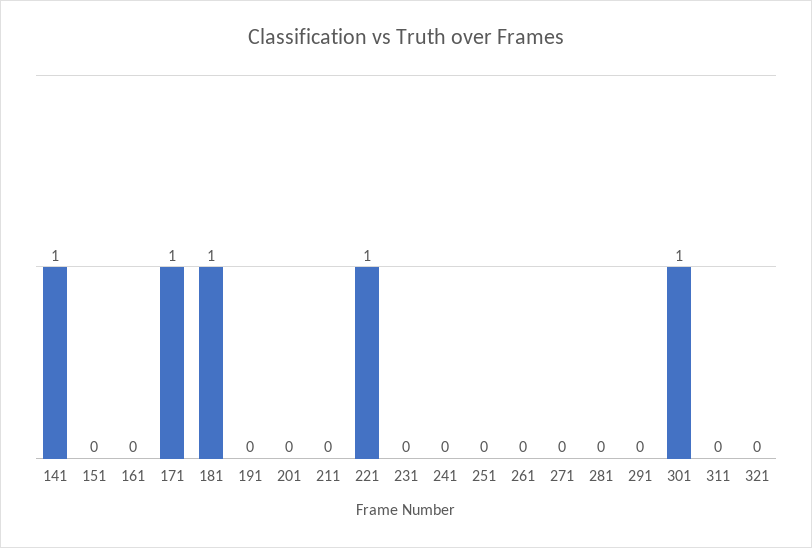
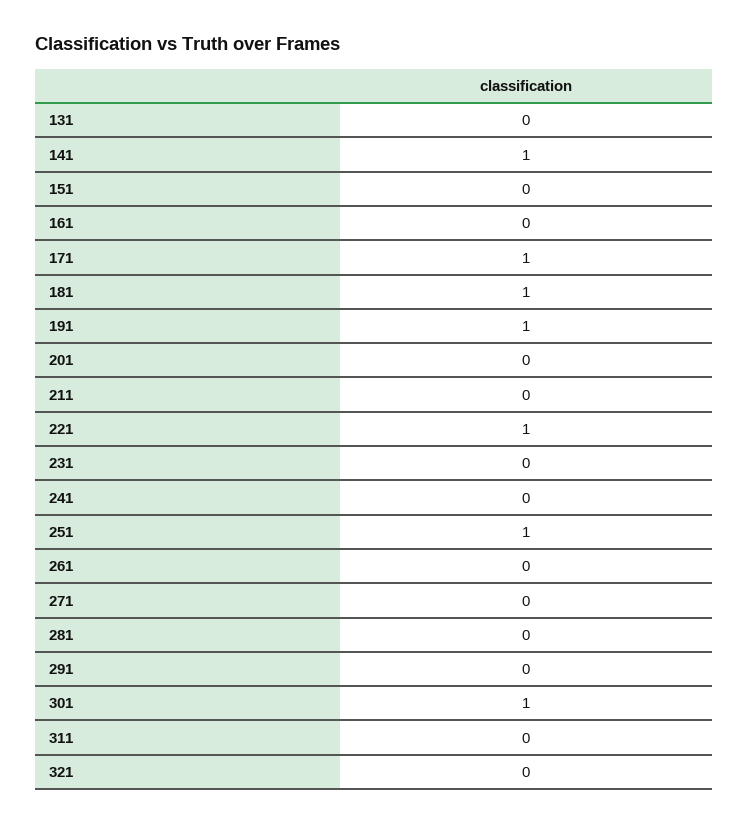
  {
    "141": 1,
    "151": 0,
    "161": 0,
    "171": 1,
    "181": 1,
-   "191": 0,
+   "191": 1,
    "201": 0,
    "211": 0,
    "221": 1,
    "231": 0,
    "241": 0,
-   "251": 0,
+   "251": 1,
    "261": 0,
    "271": 0,
    "281": 0,
    "291": 0,
    "301": 1,
    "311": 0,
-   "321": 0
+   "321": 0,
+   "131": 0
  }

